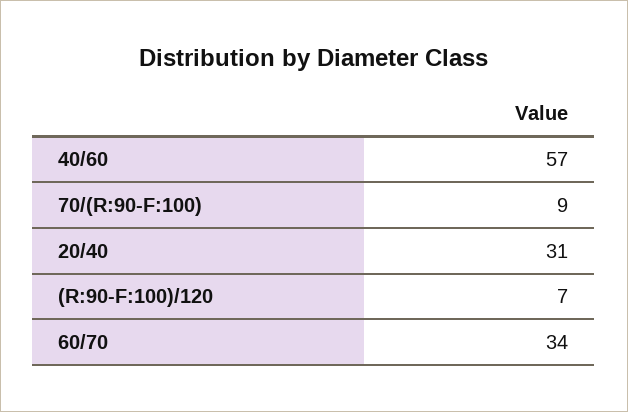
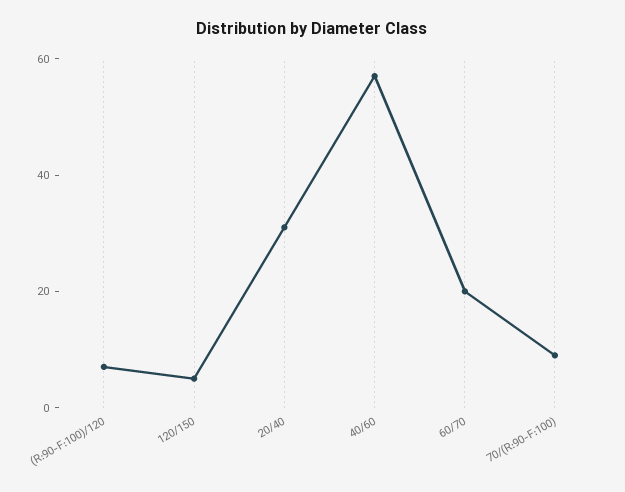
  {
    "40/60": 57,
    "70/(R:90-F:100)": 9,
    "20/40": 31,
    "(R:90-F:100)/120": 7,
-   "60/70": 34
+   "60/70": 20,
+   "120/150": 5
  }

